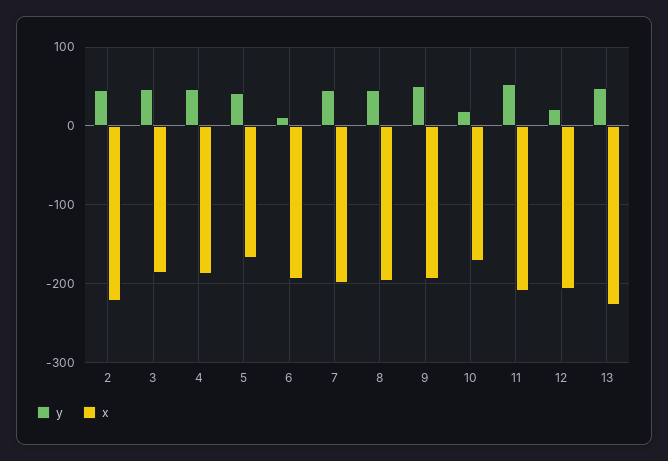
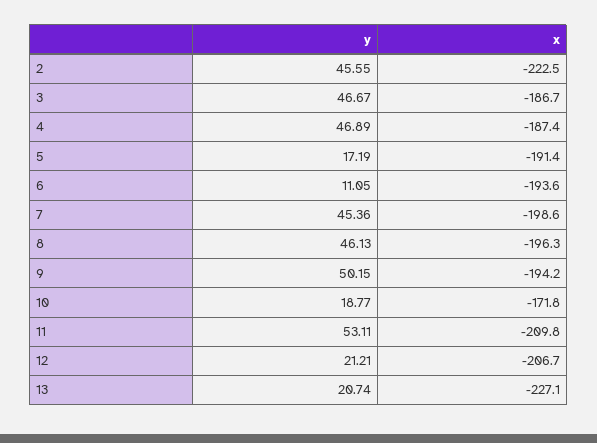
  {
    "y": {
      "2": 45.55,
      "3": 46.67,
      "4": 46.89,
-     "5": 40,
+     "5": 17.19,
      "6": 11.05,
      "7": 45.36,
      "8": 46.13,
      "9": 50.15,
      "10": 18.77,
      "11": 53.11,
      "12": 21.21,
-     "13": 50
+     "13": 20.74
    },
    "x": {
      "2": -222.5,
      "3": -186.7,
      "4": -187.4,
-     "5": -170,
+     "5": -191.4,
      "6": -193.6,
      "7": -198.6,
      "8": -196.3,
      "9": -194.2,
      "10": -171.8,
      "11": -209.8,
      "12": -206.7,
      "13": -227.1
    }
  }

